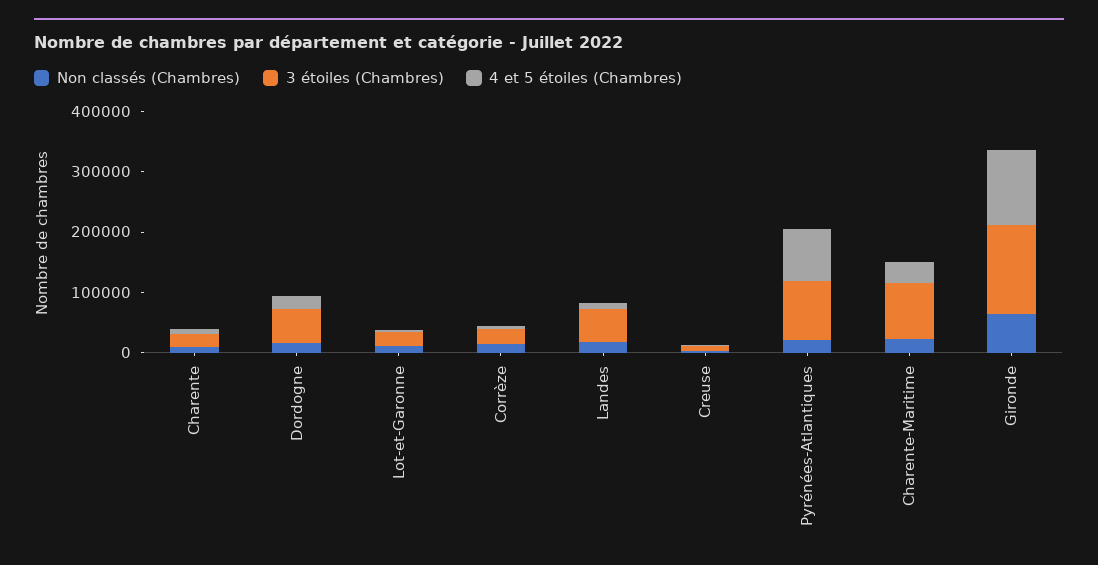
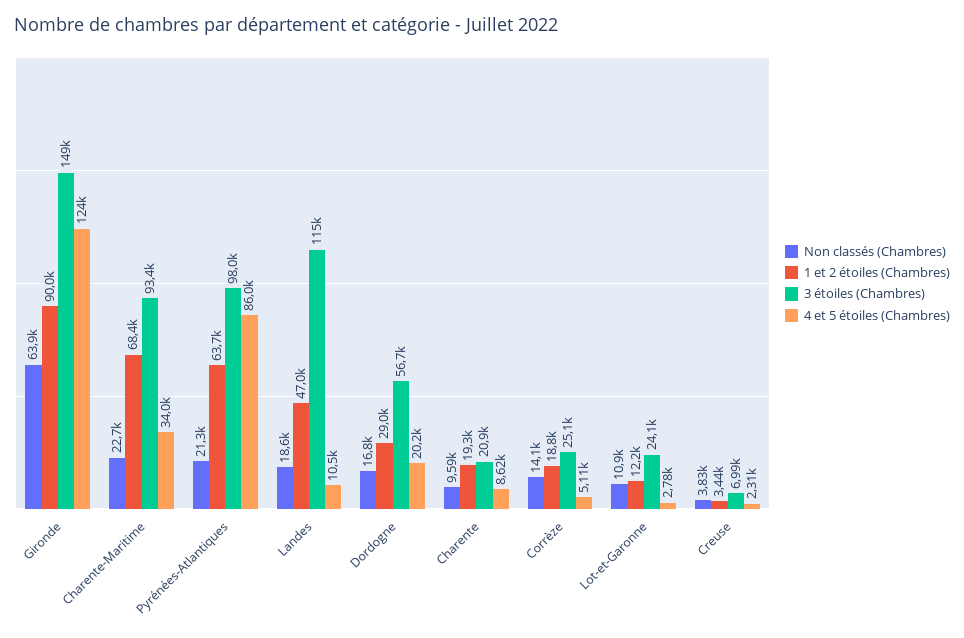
  {
    "Non classés (Chambres)": {
      "Charente": 9590,
      "Dordogne": 16800,
      "Lot-et-Garonne": 10900,
      "Corrèze": 14100,
      "Landes": 18600,
      "Creuse": 3830,
      "Pyrénées-Atlantiques": 21300,
      "Charente-Maritime": 22700,
      "Gironde": 63900
    },
    "3 étoiles (Chambres)": {
      "Charente": 20900,
      "Dordogne": 56700,
      "Lot-et-Garonne": 24100,
      "Corrèze": 25100,
-     "Landes": 60000,
+     "Landes": 115000,
      "Creuse": 6990,
      "Pyrénées-Atlantiques": 98000,
      "Charente-Maritime": 93400,
      "Gironde": 149000
    },
    "4 et 5 étoiles (Chambres)": {
      "Charente": 8620,
      "Dordogne": 20200,
      "Lot-et-Garonne": 2780,
      "Corrèze": 5110,
      "Landes": 10500,
      "Creuse": 2310,
      "Pyrénées-Atlantiques": 86000,
      "Charente-Maritime": 34000,
      "Gironde": 124000
-   }
+   },
+   "1 et 2 étoiles (Chambres)": {
+     "Gironde": 90000,
+     "Charente-Maritime": 68400,
+     "Pyrénées-Atlantiques": 63700,
+     "Landes": 47000,
+     "Dordogne": 29000,
+     "Charente": 19300,
+     "Corrèze": 18800,
+     "Lot-et-Garonne": 12200,
+     "Creuse": 3440
+   }
  }

